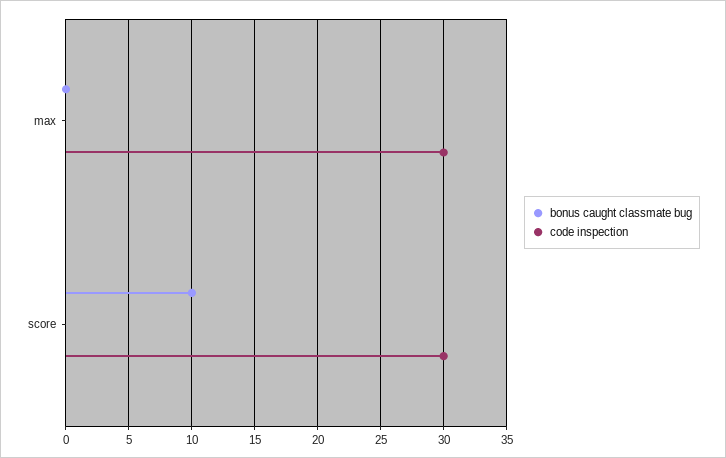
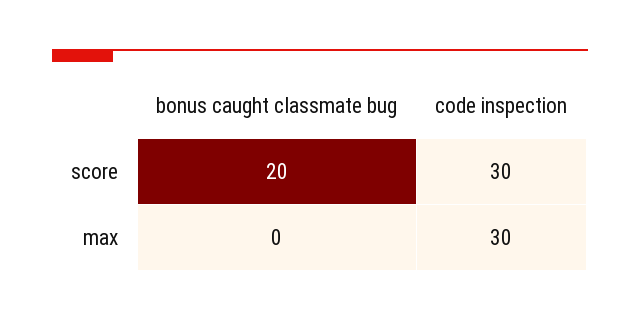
  {
    "bonus caught classmate bug": {
      "max": 0,
-     "score": 10
+     "score": 20
    },
    "code inspection": {
      "max": 30,
      "score": 30
    }
  }

